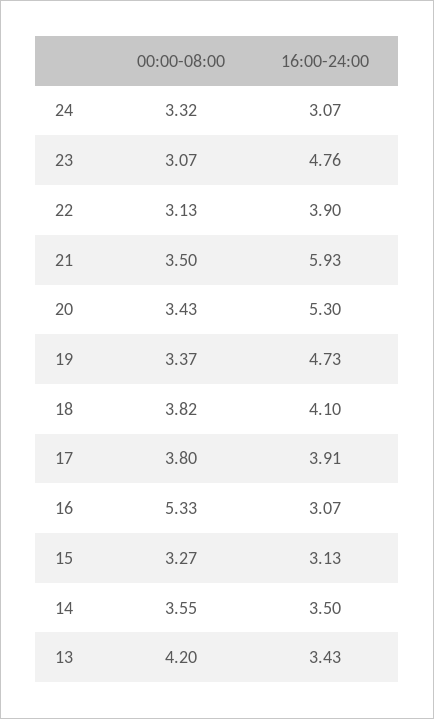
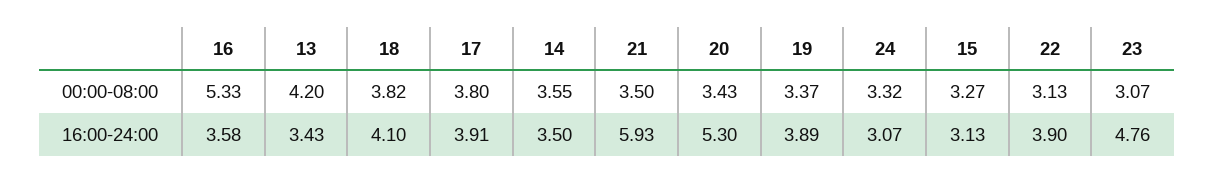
  {
    "00:00-08:00": {
      "24": 3.32,
      "23": 3.07,
      "22": 3.13,
      "21": 3.5,
      "20": 3.43,
      "19": 3.37,
      "18": 3.82,
      "17": 3.8,
      "16": 5.33,
      "15": 3.27,
      "14": 3.55,
      "13": 4.2
    },
    "16:00-24:00": {
      "24": 3.07,
      "23": 4.76,
      "22": 3.9,
      "21": 5.93,
      "20": 5.3,
-     "19": 4.73,
+     "19": 3.89,
      "18": 4.1,
      "17": 3.91,
-     "16": 3.07,
+     "16": 3.58,
      "15": 3.13,
      "14": 3.5,
      "13": 3.43
    }
  }

